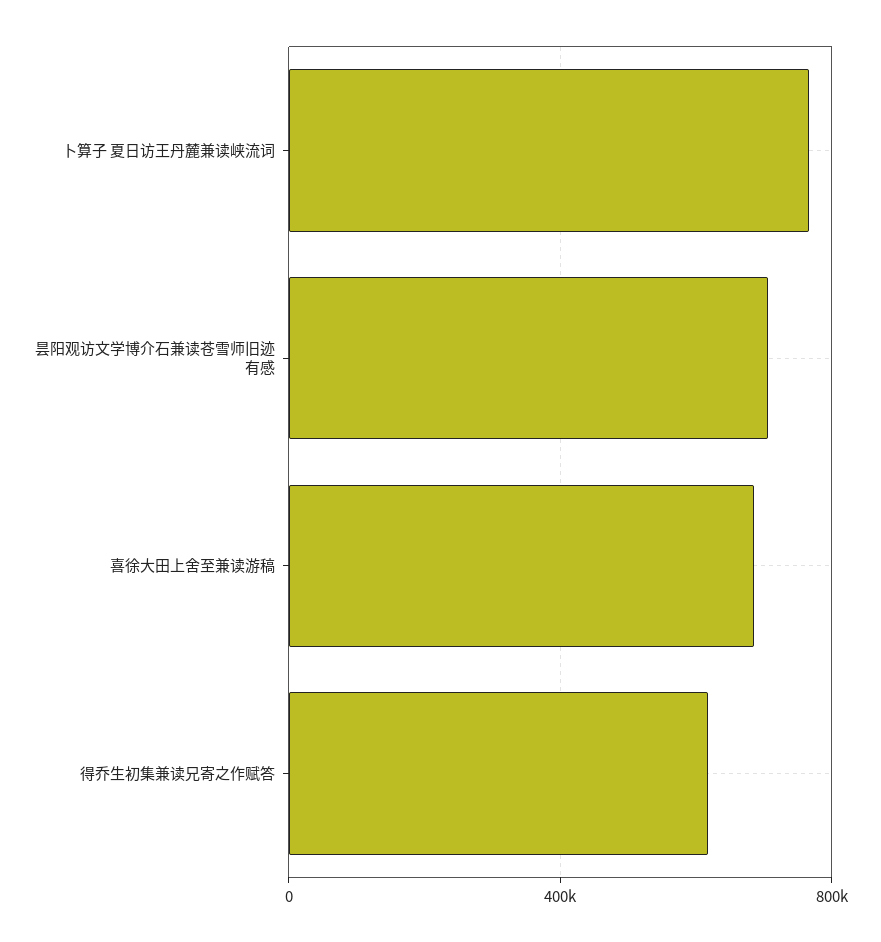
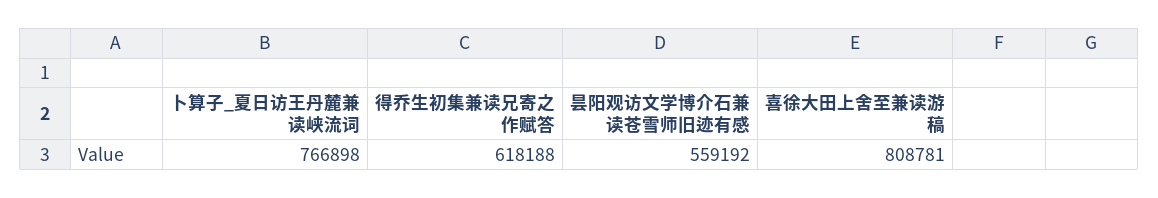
  {
    "卜算子 夏日访王丹麓兼读峡流词": 766898,
-   "昙阳观访文学博介石兼读苍雪师旧迹有感": 700000,
+   "昙阳观访文学博介石兼读苍雪师旧迹有感": 559192,
-   "喜徐大田上舍至兼读游稿": 700000,
+   "喜徐大田上舍至兼读游稿": 808781,
    "得乔生初集兼读兄寄之作赋答": 618188
  }

